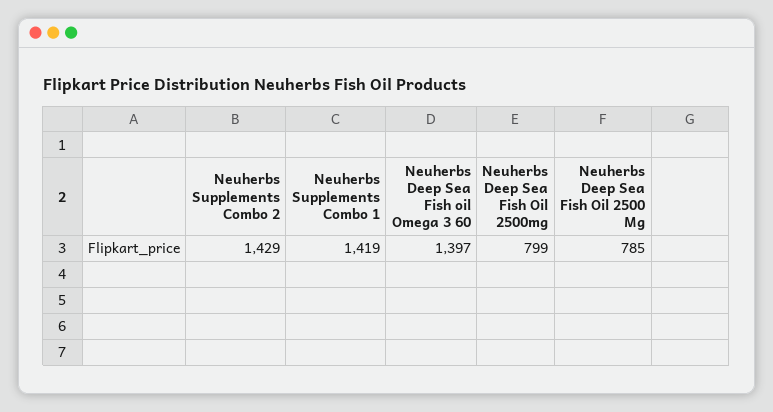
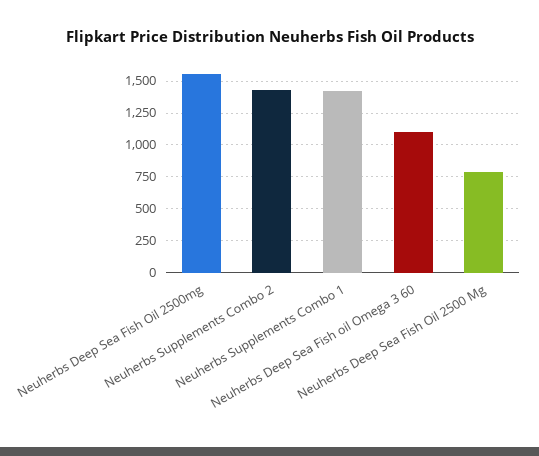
  {
    "Neuherbs Supplements Combo 2": 1429,
    "Neuherbs Supplements Combo 1": 1419,
-   "Neuherbs Deep Sea Fish oil Omega 3 60": 1397,
+   "Neuherbs Deep Sea Fish oil Omega 3 60": 1100,
-   "Neuherbs Deep Sea Fish Oil 2500mg": 799,
+   "Neuherbs Deep Sea Fish Oil 2500mg": 1550,
    "Neuherbs Deep Sea Fish Oil 2500 Mg": 785
  }

